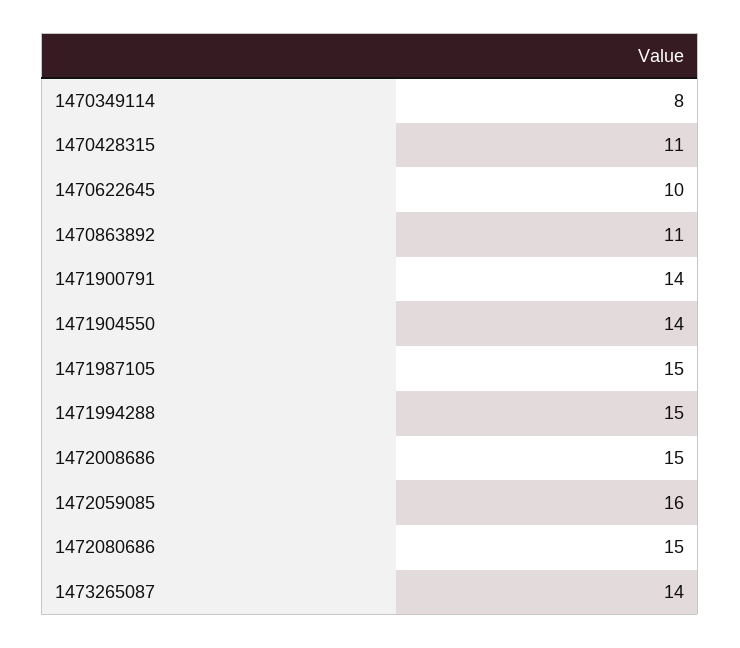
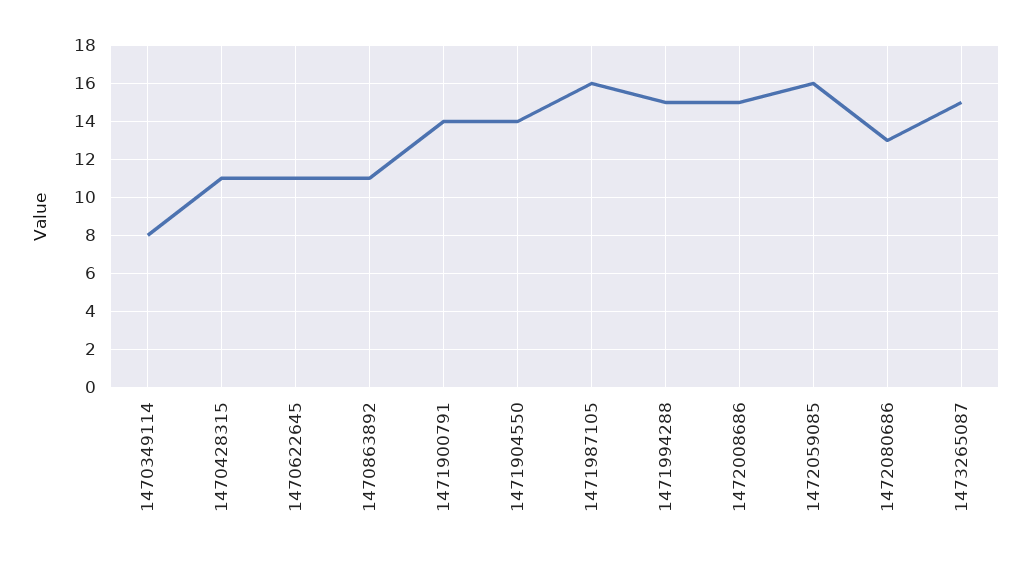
  {
    "1470349114": 8,
    "1470428315": 11,
-   "1470622645": 10,
+   "1470622645": 11,
    "1470863892": 11,
    "1471900791": 14,
    "1471904550": 14,
-   "1471987105": 15,
+   "1471987105": 16,
    "1471994288": 15,
    "1472008686": 15,
    "1472059085": 16,
-   "1472080686": 15,
+   "1472080686": 13,
-   "1473265087": 14
+   "1473265087": 15
  }

